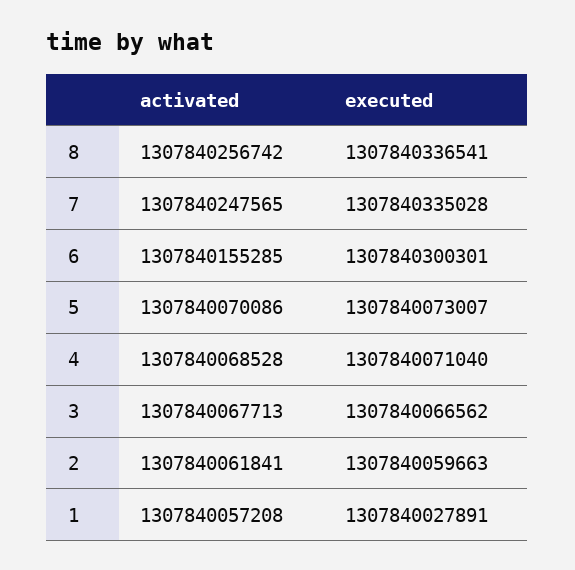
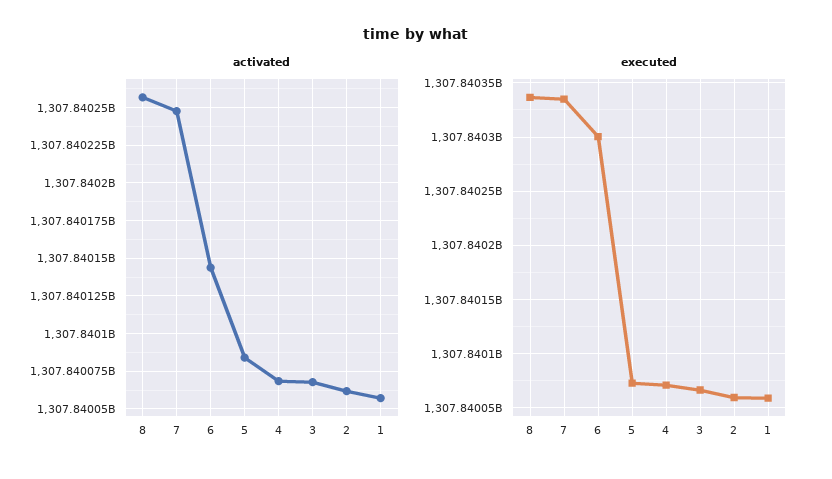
  {
    "activated": {
      "8": 1307840256742,
      "7": 1307840247565,
-     "6": 1307840155285,
+     "6": 1307840145000,
-     "5": 1307840070086,
+     "5": 1307840085000,
      "4": 1307840068528,
      "3": 1307840067713,
      "2": 1307840061841,
      "1": 1307840057208
    },
    "executed": {
      "8": 1307840336541,
      "7": 1307840335028,
      "6": 1307840300301,
      "5": 1307840073007,
      "4": 1307840071040,
      "3": 1307840066562,
      "2": 1307840059663,
-     "1": 1307840027891
+     "1": 1307840060000
    }
  }

